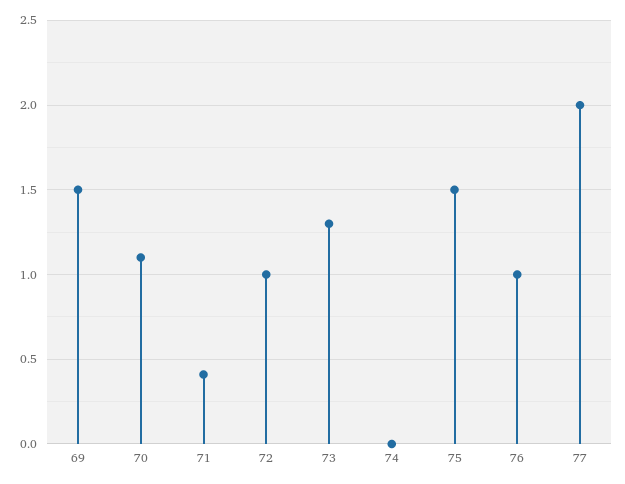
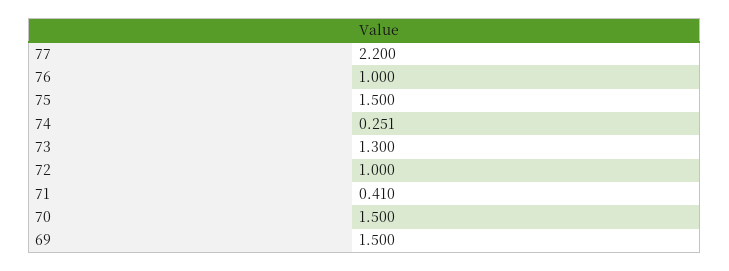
  {
    "69": 1.5,
-   "70": 1.1,
+   "70": 1.5,
    "71": 0.41,
    "72": 1,
    "73": 1.3,
-   "74": 0,
+   "74": 0.251,
    "75": 1.5,
    "76": 1,
-   "77": 2
+   "77": 2.2
  }

